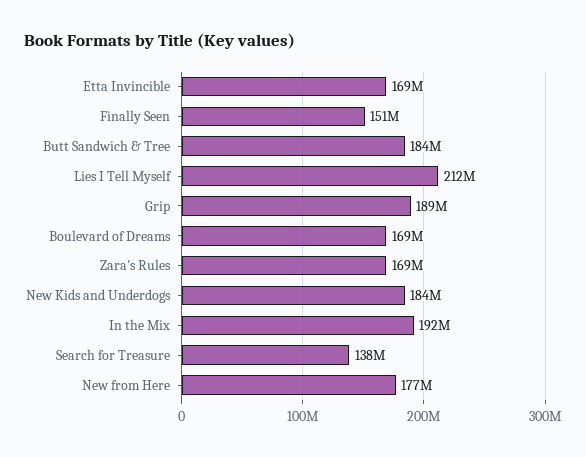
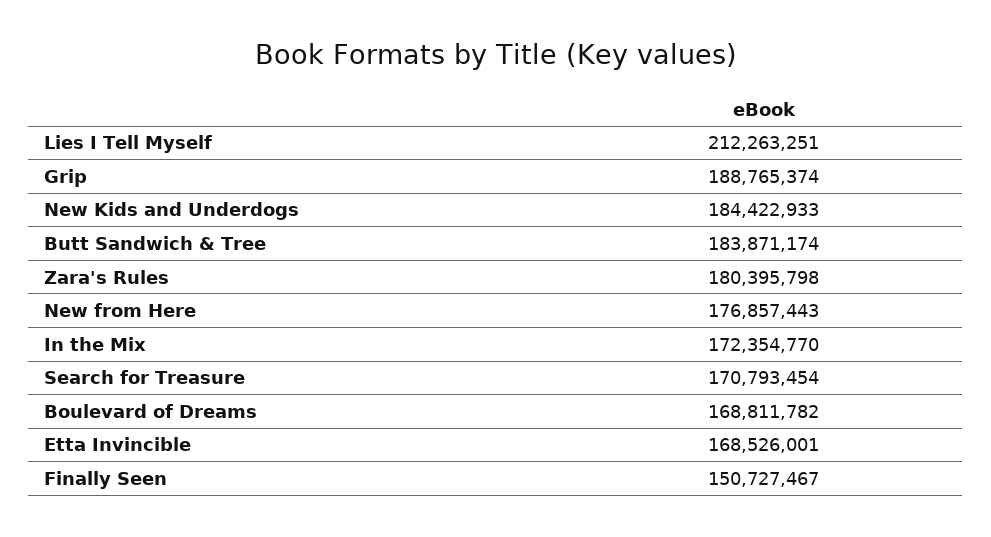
  {
    "Etta Invincible": 168526001,
    "Finally Seen": 150727467,
    "Butt Sandwich & Tree": 183871174,
    "Lies I Tell Myself": 212263251,
    "Grip": 188765374,
    "Boulevard of Dreams": 168811782,
-   "Zara's Rules": 169000000,
+   "Zara's Rules": 180395798,
    "New Kids and Underdogs": 184422933,
-   "In the Mix": 192000000,
+   "In the Mix": 172354770,
-   "Search for Treasure": 138000000,
+   "Search for Treasure": 170793454,
    "New from Here": 176857443
  }

